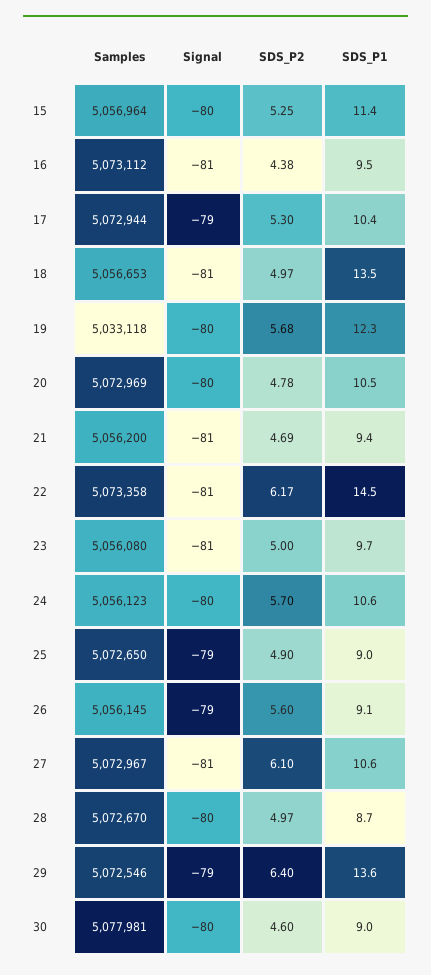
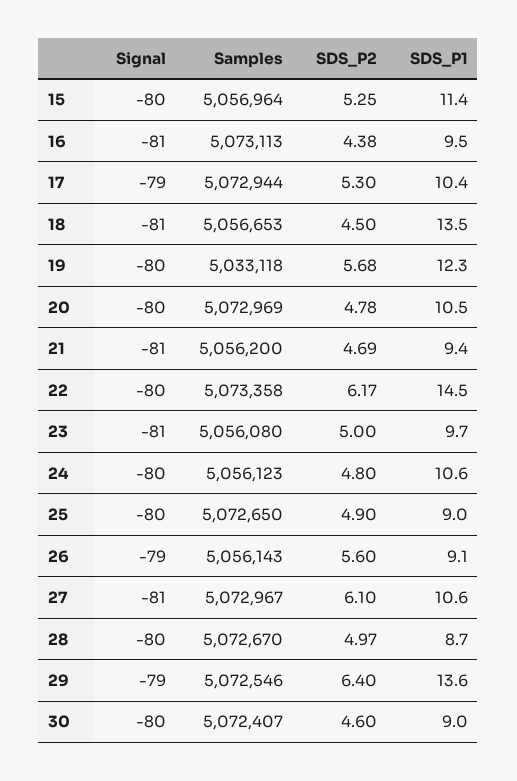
  {
    "Samples": {
      "15": 5056964,
-     "16": 5073112,
+     "16": 5073113,
      "17": 5072944,
      "18": 5056653,
      "19": 5033118,
      "20": 5072969,
      "21": 5056200,
      "22": 5073358,
      "23": 5056080,
      "24": 5056123,
      "25": 5072650,
-     "26": 5056145,
+     "26": 5056143,
      "27": 5072967,
      "28": 5072670,
      "29": 5072546,
-     "30": 5077981
+     "30": 5072407
    },
    "Signal": {
      "15": -80,
      "16": -81,
      "17": -79,
      "18": -81,
      "19": -80,
      "20": -80,
      "21": -81,
-     "22": -81,
+     "22": -80,
      "23": -81,
      "24": -80,
-     "25": -79,
+     "25": -80,
      "26": -79,
      "27": -81,
      "28": -80,
      "29": -79,
      "30": -80
    },
    "SDS_P2": {
      "15": 5.25,
      "16": 4.38,
      "17": 5.3,
-     "18": 4.97,
+     "18": 4.5,
      "19": 5.68,
      "20": 4.78,
      "21": 4.69,
      "22": 6.17,
      "23": 5,
-     "24": 5.7,
+     "24": 4.8,
      "25": 4.9,
      "26": 5.6,
      "27": 6.1,
      "28": 4.97,
      "29": 6.4,
      "30": 4.6
    },
    "SDS_P1": {
      "15": 11.4,
      "16": 9.5,
      "17": 10.4,
      "18": 13.5,
      "19": 12.3,
      "20": 10.5,
      "21": 9.4,
      "22": 14.5,
      "23": 9.7,
      "24": 10.6,
      "25": 9,
      "26": 9.1,
      "27": 10.6,
      "28": 8.7,
      "29": 13.6,
      "30": 9
    }
  }

